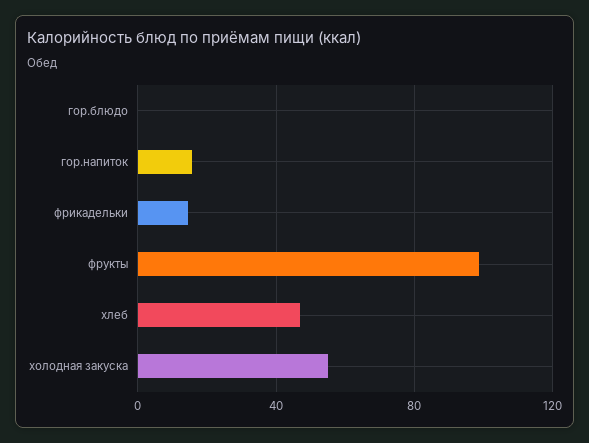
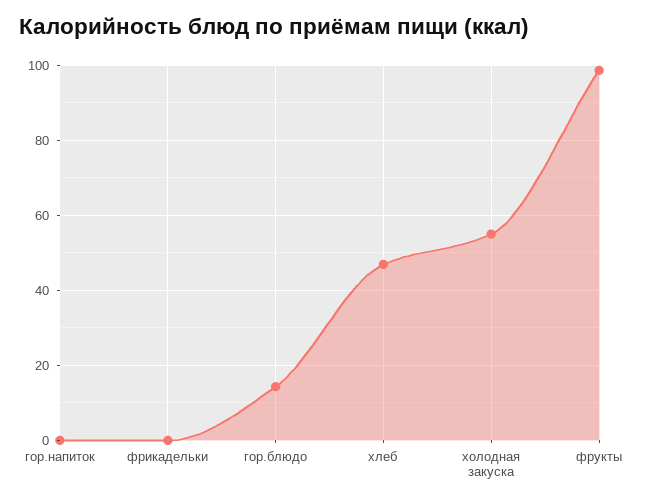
  {
-   "гор.блюдо": 0,
+   "гор.блюдо": 14,
-   "гор.напиток": 15,
+   "гор.напиток": 0,
-   "фрикадельки": 15,
+   "фрикадельки": 0,
    "фрукты": 98,
    "хлеб": 46,
    "холодная закуска": 54
  }

